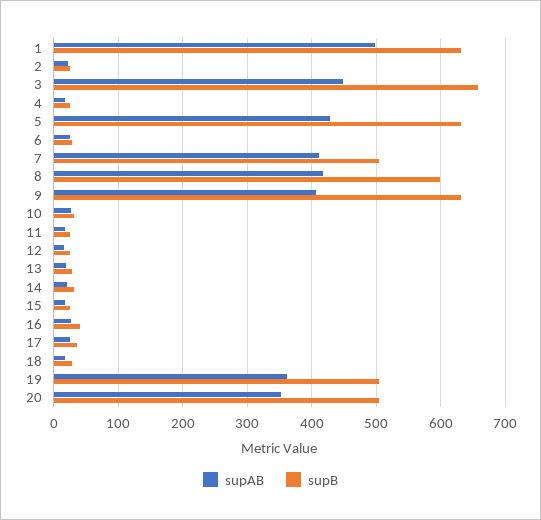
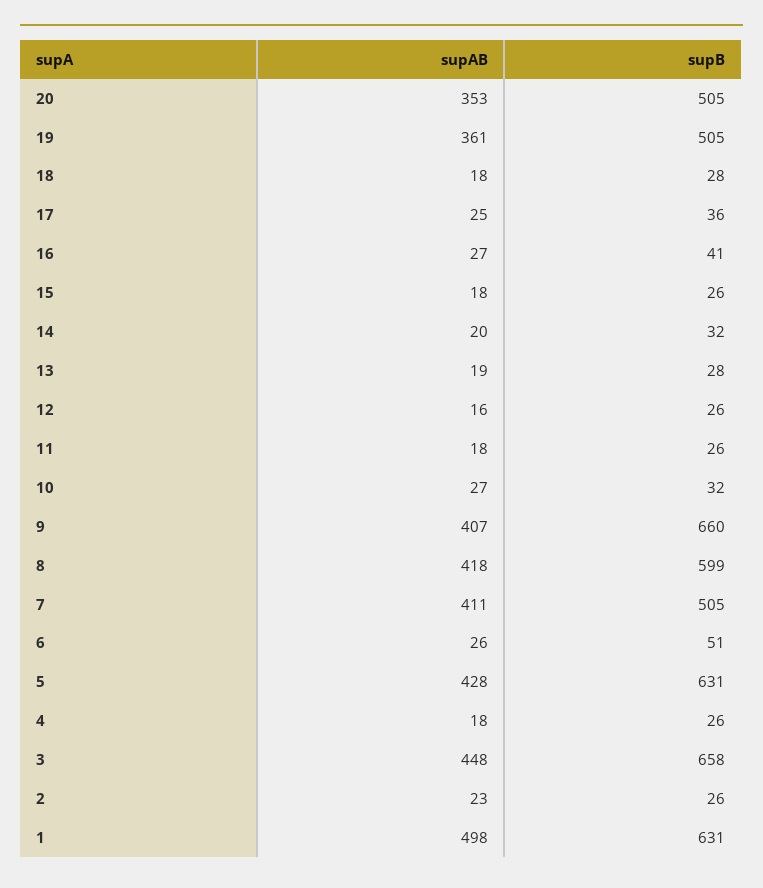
  {
    "supAB": {
      "1": 498,
      "2": 23,
      "3": 448,
      "4": 18,
      "5": 428,
      "6": 26,
      "7": 411,
      "8": 418,
      "9": 407,
      "10": 27,
      "11": 18,
      "12": 16,
      "13": 19,
      "14": 20,
      "15": 18,
      "16": 27,
      "17": 25,
      "18": 18,
      "19": 361,
      "20": 353
    },
    "supB": {
      "1": 631,
      "2": 26,
      "3": 658,
      "4": 26,
      "5": 631,
-     "6": 30,
+     "6": 51,
      "7": 505,
      "8": 599,
-     "9": 630,
+     "9": 660,
      "10": 32,
      "11": 26,
      "12": 26,
      "13": 28,
      "14": 32,
      "15": 26,
      "16": 41,
      "17": 36,
      "18": 28,
      "19": 505,
      "20": 505
    }
  }

